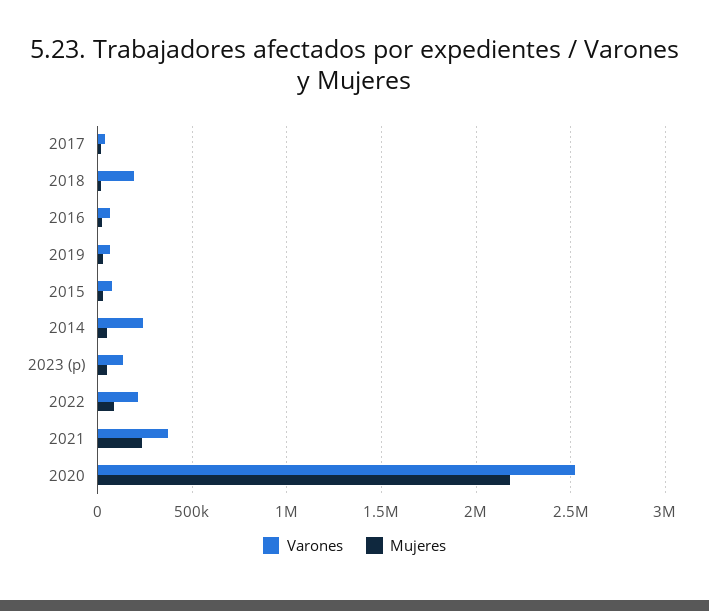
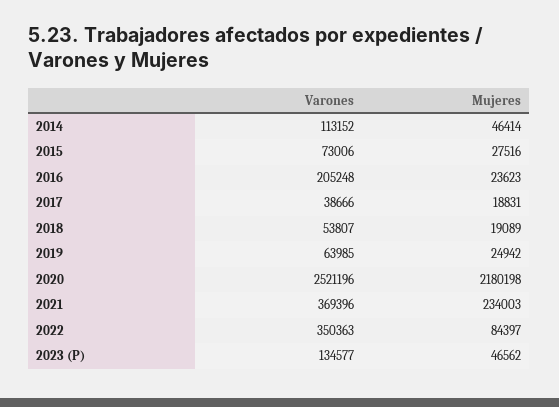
  {
    "Varones": {
      "2017": 38666,
-     "2018": 200000,
+     "2018": 53807,
-     "2016": 50000,
+     "2016": 205248,
      "2019": 63985,
      "2015": 73006,
-     "2014": 250000,
+     "2014": 113152,
      "2023 (p)": 134577,
-     "2022": 200000,
+     "2022": 350363,
      "2021": 369396,
      "2020": 2521196
    },
    "Mujeres": {
      "2017": 18831,
      "2018": 19089,
      "2016": 23623,
      "2019": 24942,
      "2015": 27516,
      "2014": 46414,
      "2023 (p)": 46562,
      "2022": 84397,
      "2021": 234003,
      "2020": 2180198
    }
  }

